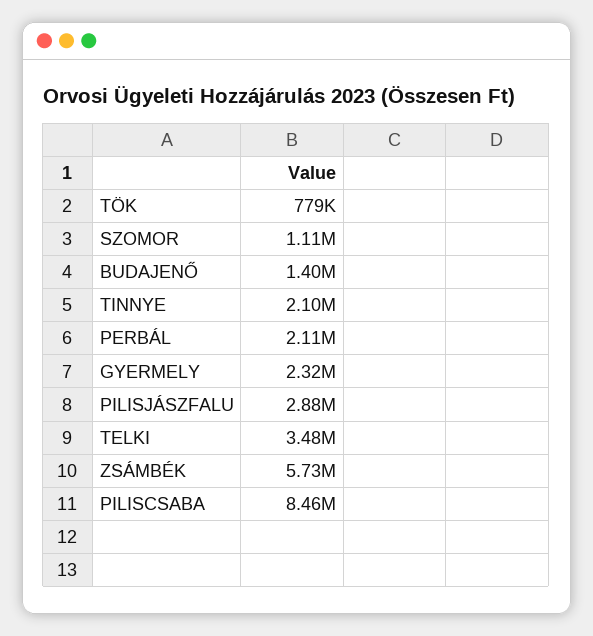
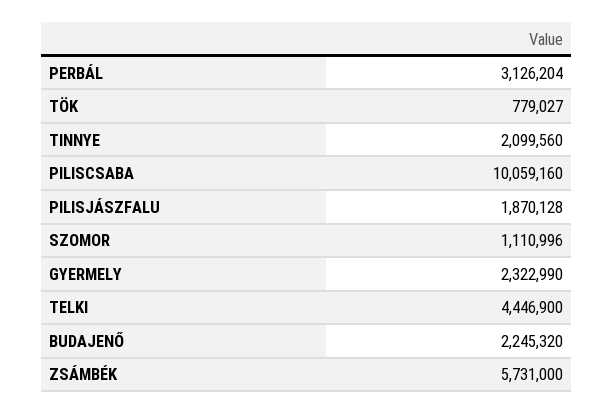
  {
    "TÖK": 779027,
    "SZOMOR": 1110996,
-   "BUDAJENŐ": 1400000,
+   "BUDAJENŐ": 2245320,
    "TINNYE": 2099560,
-   "PERBÁL": 2110000,
+   "PERBÁL": 3126204,
    "GYERMELY": 2322990,
-   "PILISJÁSZFALU": 2880000,
+   "PILISJÁSZFALU": 1870128,
-   "TELKI": 3480000,
+   "TELKI": 4446900,
    "ZSÁMBÉK": 5731000,
-   "PILISCSABA": 8460000
+   "PILISCSABA": 10059160
  }

